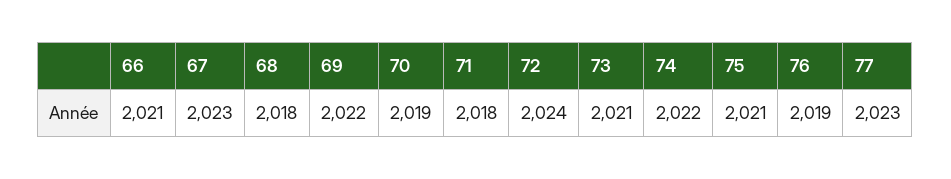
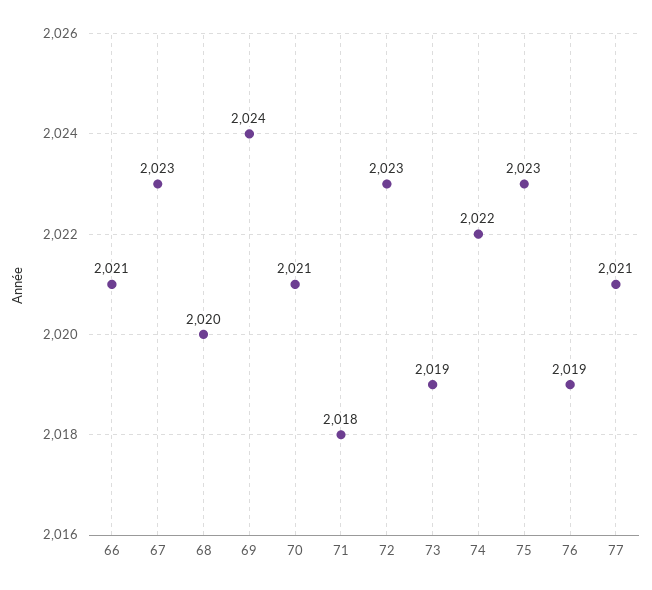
  {
    "66": 2021,
    "67": 2023,
-   "68": 2018,
+   "68": 2020,
-   "69": 2022,
+   "69": 2024,
-   "70": 2019,
+   "70": 2021,
    "71": 2018,
-   "72": 2024,
+   "72": 2023,
-   "73": 2021,
+   "73": 2019,
    "74": 2022,
-   "75": 2021,
+   "75": 2023,
    "76": 2019,
-   "77": 2023
+   "77": 2021
  }

